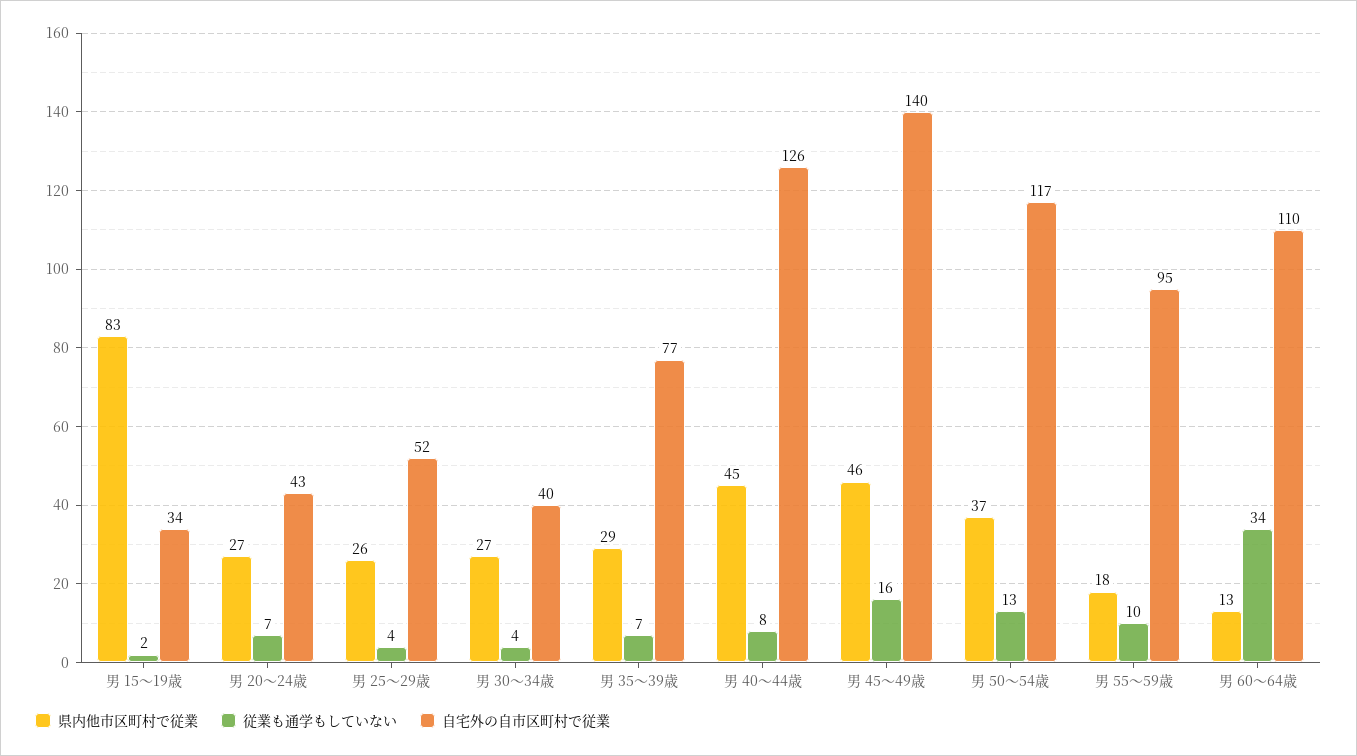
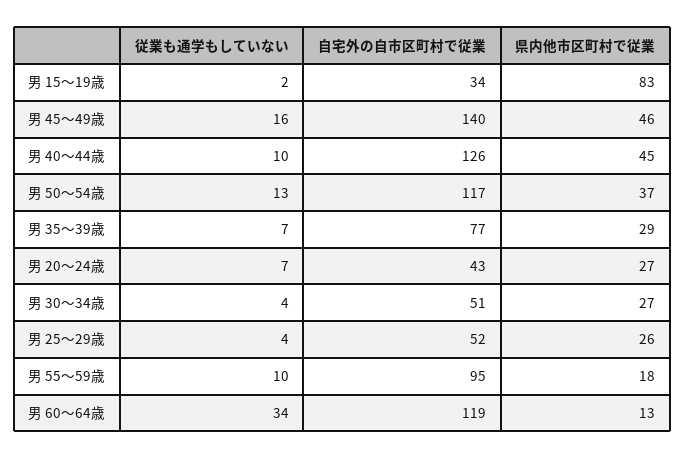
  {
    "県内他市区町村で従業": {
      "男 15～19歳": 83,
      "男 20～24歳": 27,
      "男 25～29歳": 26,
      "男 30～34歳": 27,
      "男 35～39歳": 29,
      "男 40～44歳": 45,
      "男 45～49歳": 46,
      "男 50～54歳": 37,
      "男 55～59歳": 18,
      "男 60～64歳": 13
    },
    "従業も通学もしていない": {
      "男 15～19歳": 2,
      "男 20～24歳": 7,
      "男 25～29歳": 4,
      "男 30～34歳": 4,
      "男 35～39歳": 7,
-     "男 40～44歳": 8,
+     "男 40～44歳": 10,
      "男 45～49歳": 16,
      "男 50～54歳": 13,
      "男 55～59歳": 10,
      "男 60～64歳": 34
    },
    "自宅外の自市区町村で従業": {
      "男 15～19歳": 34,
      "男 20～24歳": 43,
      "男 25～29歳": 52,
-     "男 30～34歳": 40,
+     "男 30～34歳": 51,
      "男 35～39歳": 77,
      "男 40～44歳": 126,
      "男 45～49歳": 140,
      "男 50～54歳": 117,
      "男 55～59歳": 95,
-     "男 60～64歳": 110
+     "男 60～64歳": 119
    }
  }

